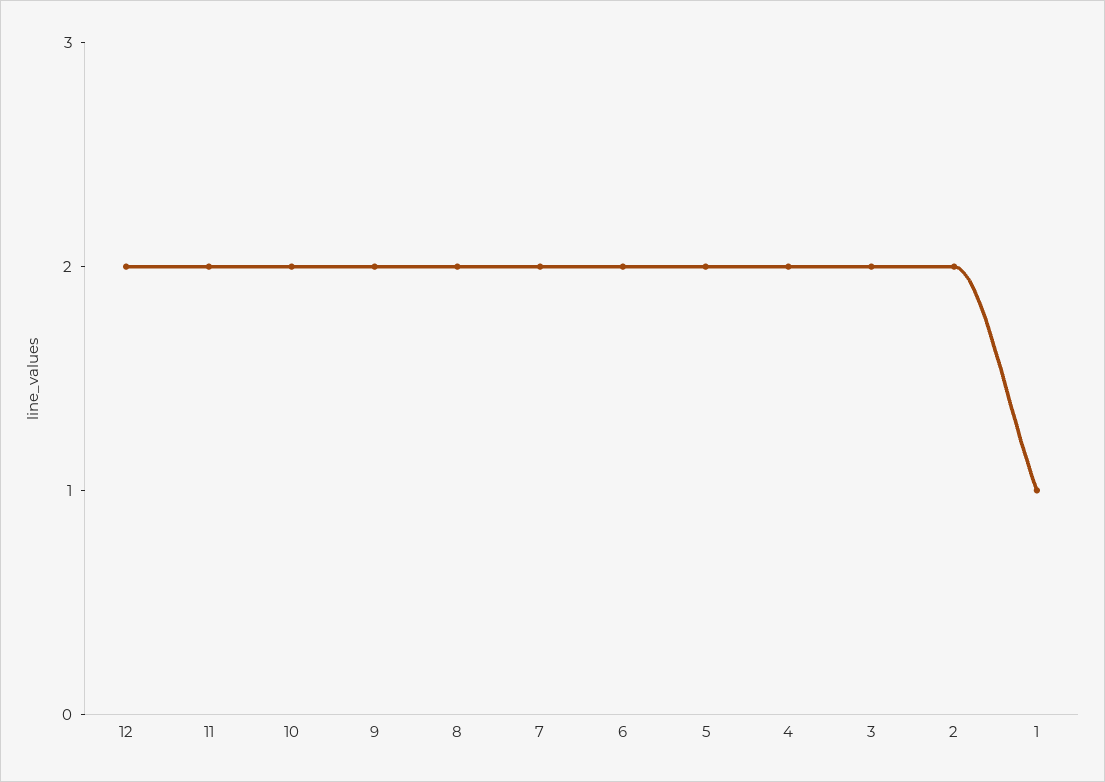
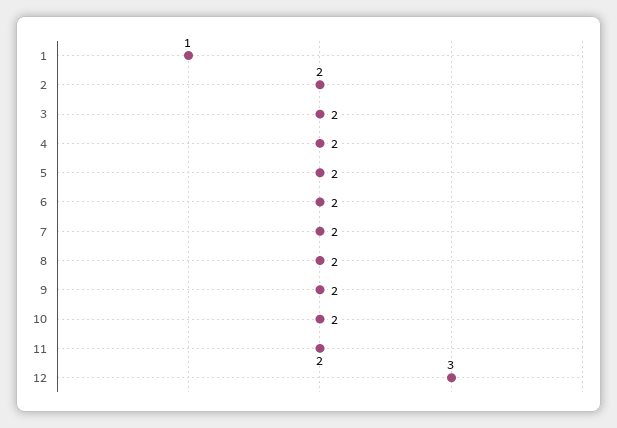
  {
-   "12": 2,
+   "12": 3,
    "11": 2,
    "10": 2,
    "9": 2,
    "8": 2,
    "7": 2,
    "6": 2,
    "5": 2,
    "4": 2,
    "3": 2,
    "2": 2,
    "1": 1
  }

